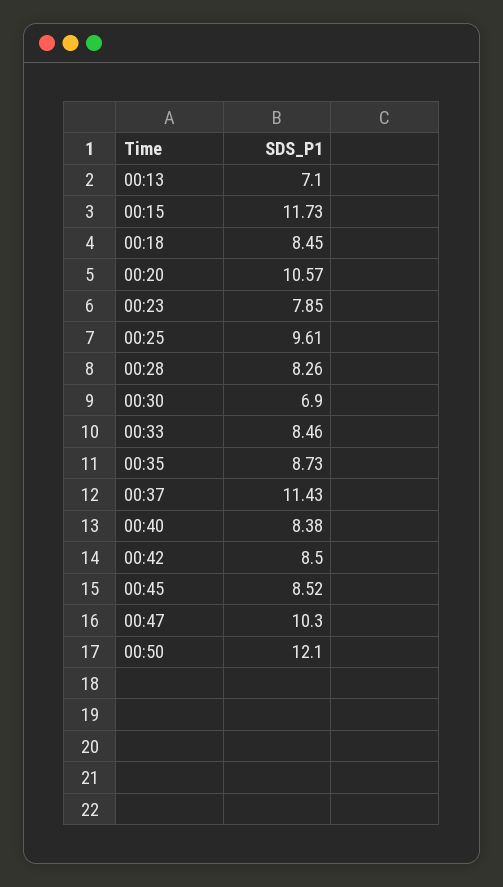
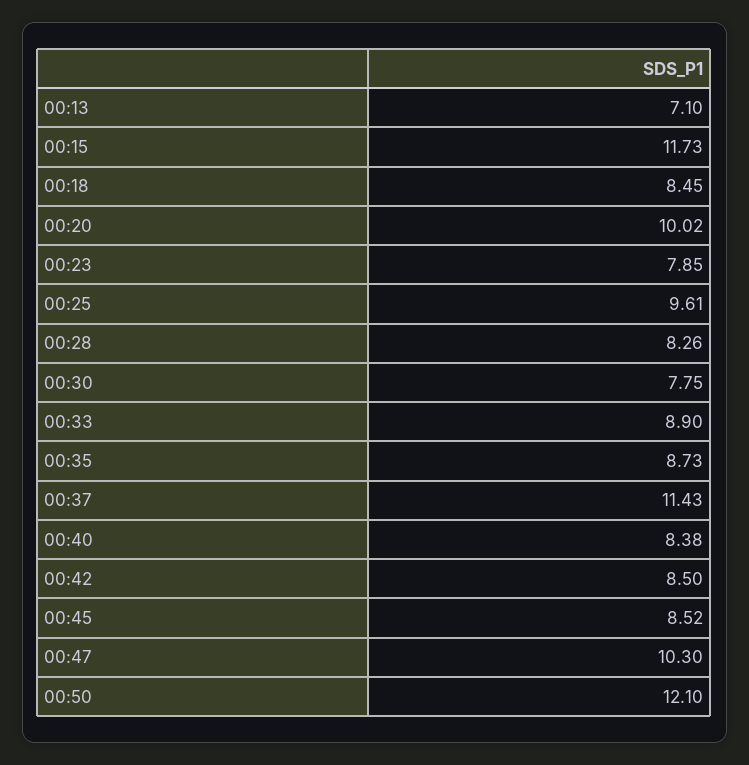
  {
    "00:13": 7.1,
    "00:15": 11.73,
    "00:18": 8.45,
-   "00:20": 10.57,
+   "00:20": 10.02,
    "00:23": 7.85,
    "00:25": 9.61,
    "00:28": 8.26,
-   "00:30": 6.9,
+   "00:30": 7.75,
-   "00:33": 8.46,
+   "00:33": 8.9,
    "00:35": 8.73,
    "00:37": 11.43,
    "00:40": 8.38,
    "00:42": 8.5,
    "00:45": 8.52,
    "00:47": 10.3,
    "00:50": 12.1
  }

